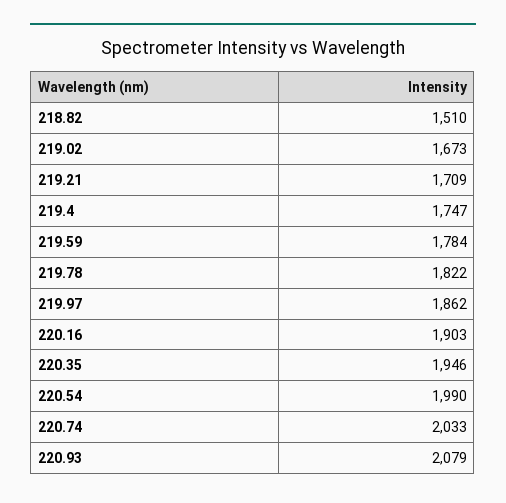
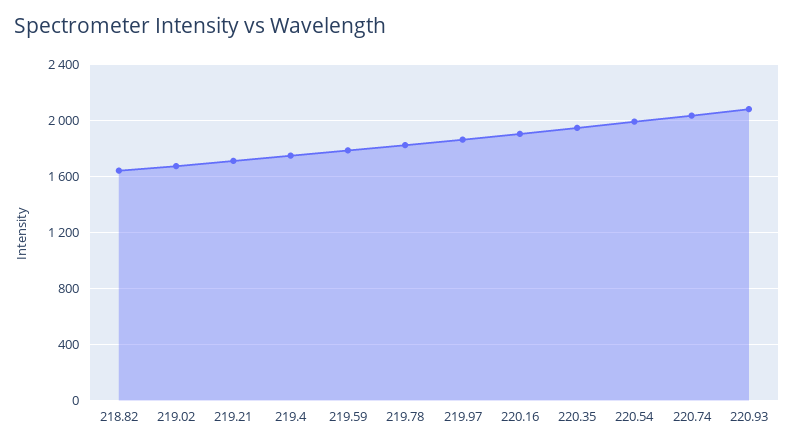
  {
-   "218.82": 1510,
+   "218.82": 1650,
    "219.02": 1673,
    "219.21": 1709,
    "219.4": 1747,
    "219.59": 1784,
    "219.78": 1822,
    "219.97": 1862,
    "220.16": 1903,
    "220.35": 1946,
    "220.54": 1990,
    "220.74": 2033,
    "220.93": 2079
  }

